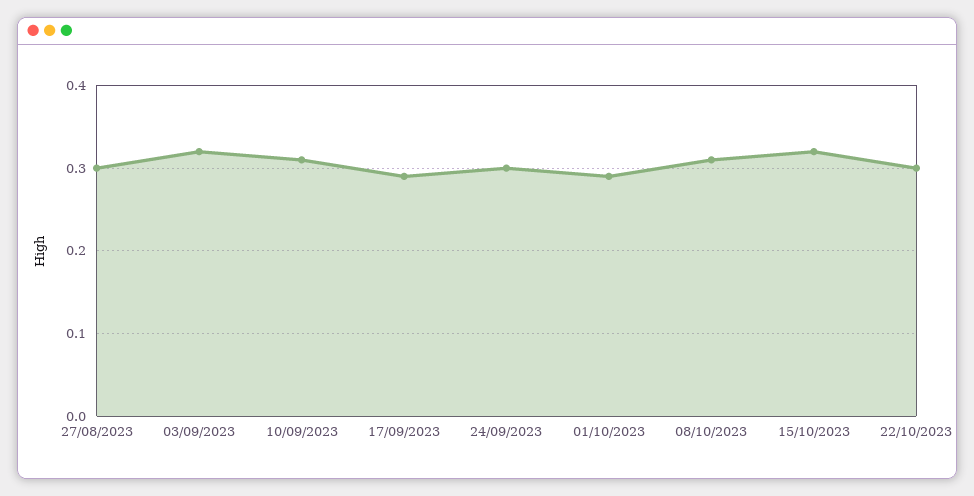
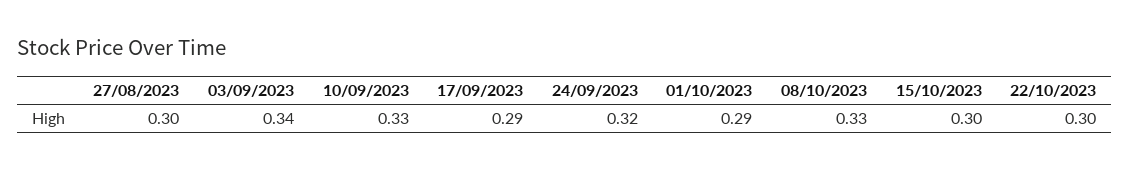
  {
    "27/08/2023": 0.3,
-   "03/09/2023": 0.32,
+   "03/09/2023": 0.34,
-   "10/09/2023": 0.31,
+   "10/09/2023": 0.33,
    "17/09/2023": 0.29,
-   "24/09/2023": 0.3,
+   "24/09/2023": 0.32,
    "01/10/2023": 0.29,
-   "08/10/2023": 0.31,
+   "08/10/2023": 0.33,
-   "15/10/2023": 0.32,
+   "15/10/2023": 0.3,
    "22/10/2023": 0.3
  }

